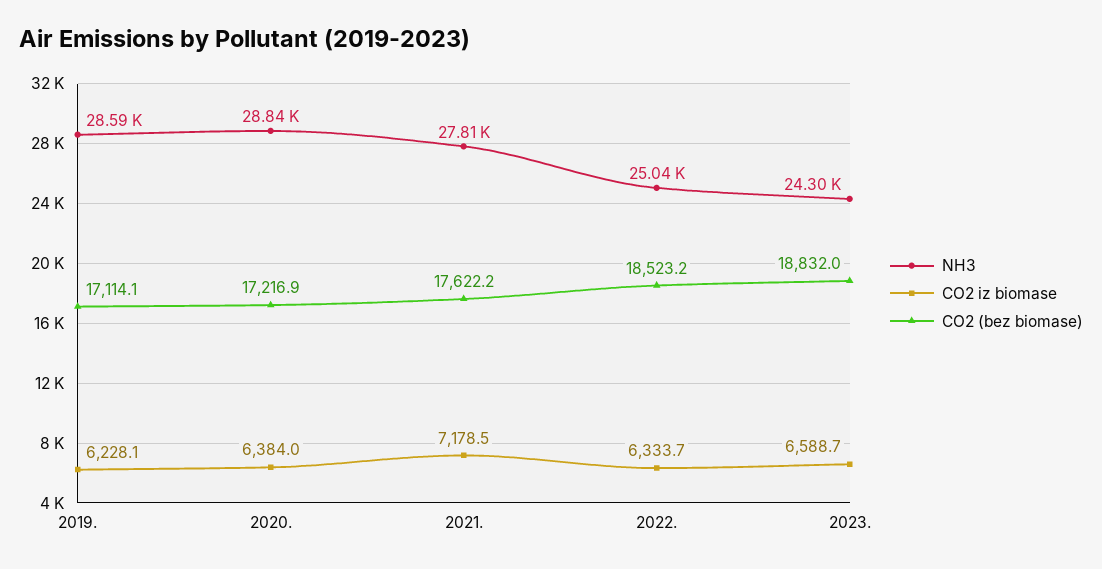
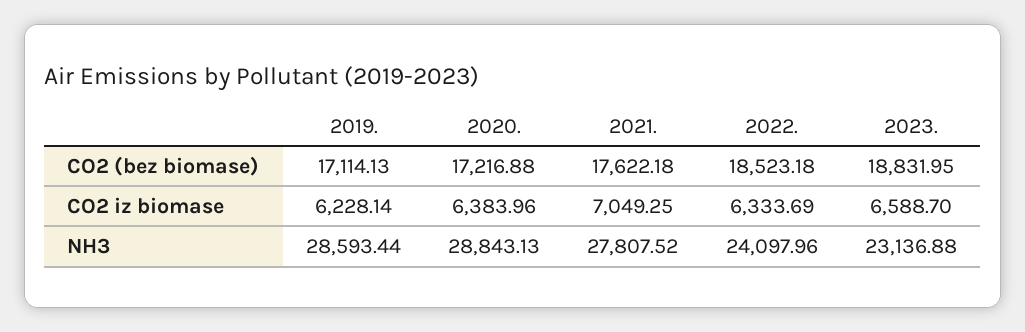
  {
    "NH3": {
      "2019.": 28593.44,
      "2020.": 28843.13,
      "2021.": 27807.52,
-     "2022.": 25040,
+     "2022.": 24097.96,
-     "2023.": 24300
+     "2023.": 23136.88
    },
    "CO2 iz biomase": {
      "2019.": 6228.14,
      "2020.": 6383.96,
-     "2021.": 7178.5,
+     "2021.": 7049.25,
      "2022.": 6333.69,
      "2023.": 6588.7
    },
    "CO2 (bez biomase)": {
      "2019.": 17114.13,
      "2020.": 17216.88,
      "2021.": 17622.18,
      "2022.": 18523.18,
      "2023.": 18831.95
    }
  }

